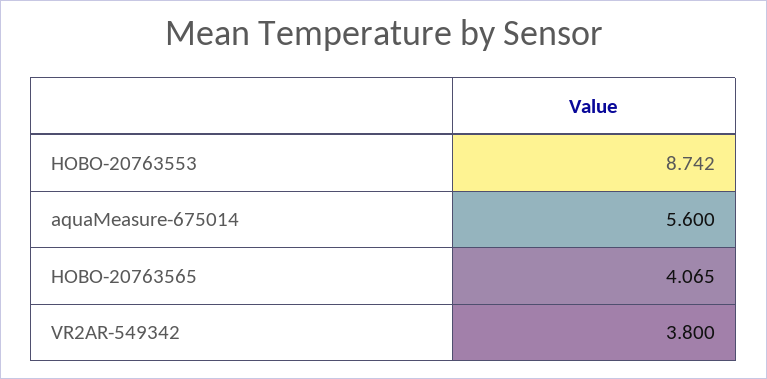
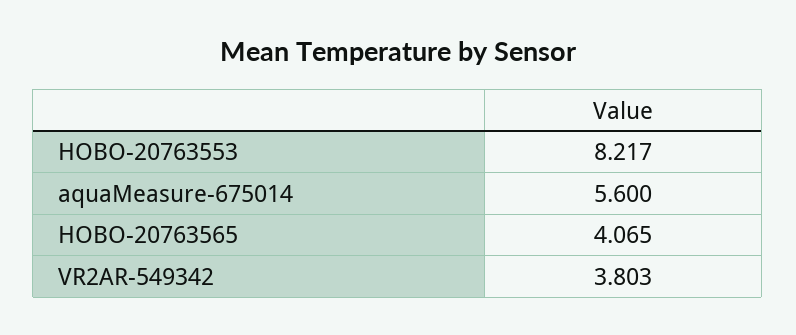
  {
-   "HOBO-20763553": 8.742,
+   "HOBO-20763553": 8.217,
    "aquaMeasure-675014": 5.6,
    "HOBO-20763565": 4.065,
-   "VR2AR-549342": 3.8
+   "VR2AR-549342": 3.803
  }

